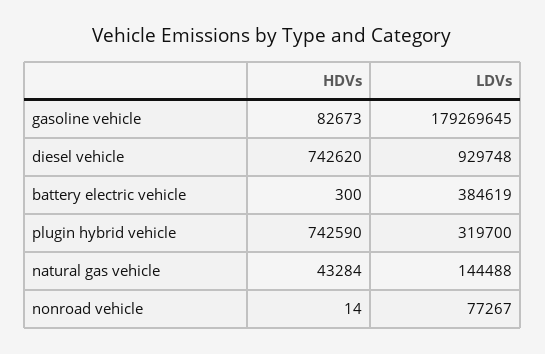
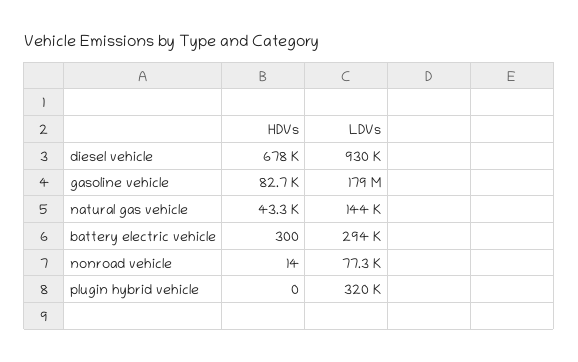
  {
    "HDVs": {
      "gasoline vehicle": 82673,
-     "diesel vehicle": 742620,
+     "diesel vehicle": 678000,
      "battery electric vehicle": 300,
-     "plugin hybrid vehicle": 742590,
+     "plugin hybrid vehicle": 0,
      "natural gas vehicle": 43284,
      "nonroad vehicle": 14
    },
    "LDVs": {
      "gasoline vehicle": 179269645,
      "diesel vehicle": 929748,
-     "battery electric vehicle": 384619,
+     "battery electric vehicle": 294000,
      "plugin hybrid vehicle": 319700,
      "natural gas vehicle": 144488,
      "nonroad vehicle": 77267
    }
  }

